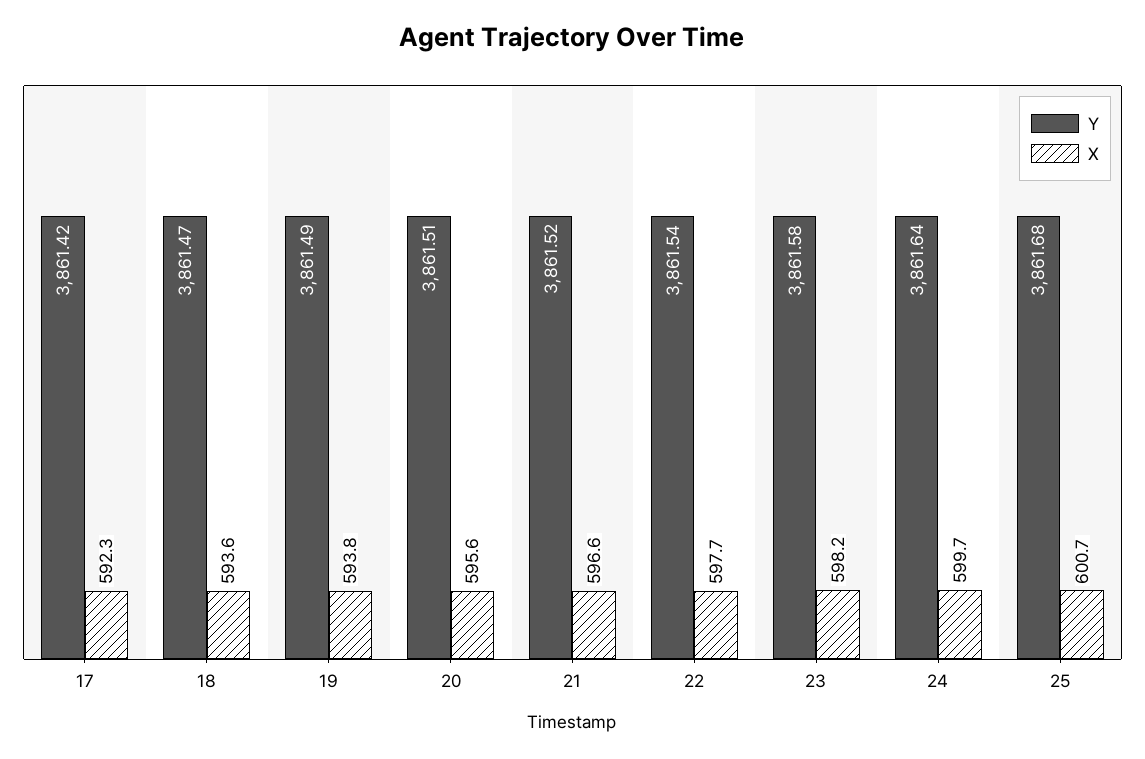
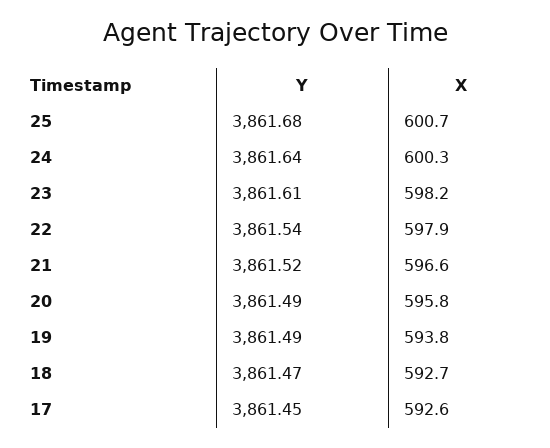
  {
    "Y": {
-     "17": 3861.42,
+     "17": 3861.45,
      "18": 3861.47,
      "19": 3861.49,
-     "20": 3861.51,
+     "20": 3861.49,
      "21": 3861.52,
      "22": 3861.54,
-     "23": 3861.58,
+     "23": 3861.61,
      "24": 3861.64,
      "25": 3861.68
    },
    "X": {
-     "17": 592.3,
+     "17": 592.6,
-     "18": 593.6,
+     "18": 592.7,
      "19": 593.8,
-     "20": 595.6,
+     "20": 595.8,
      "21": 596.6,
-     "22": 597.7,
+     "22": 597.9,
      "23": 598.2,
-     "24": 599.7,
+     "24": 600.3,
      "25": 600.7
    }
  }

